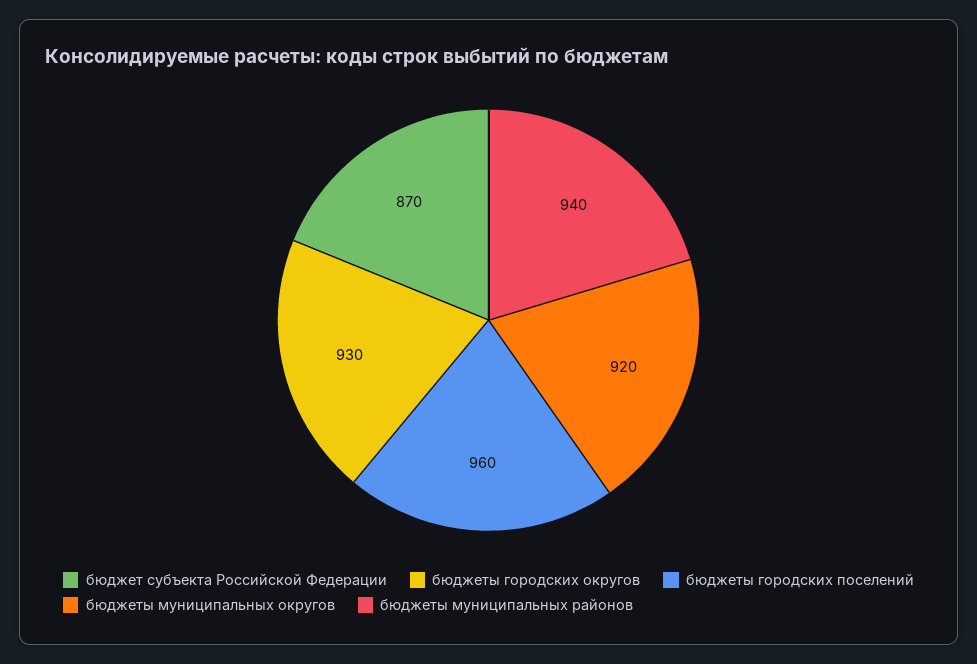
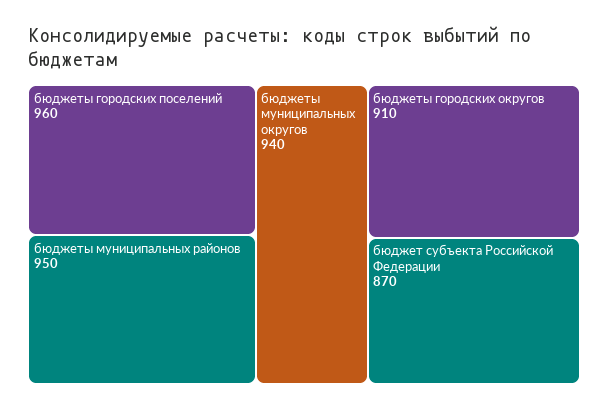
  {
    "бюджет субъекта Российской Федерации": 870,
-   "бюджеты городских округов": 930,
+   "бюджеты городских округов": 910,
    "бюджеты городских поселений": 960,
-   "бюджеты муниципальных округов": 920,
+   "бюджеты муниципальных округов": 940,
-   "бюджеты муниципальных районов": 940
+   "бюджеты муниципальных районов": 950
  }

